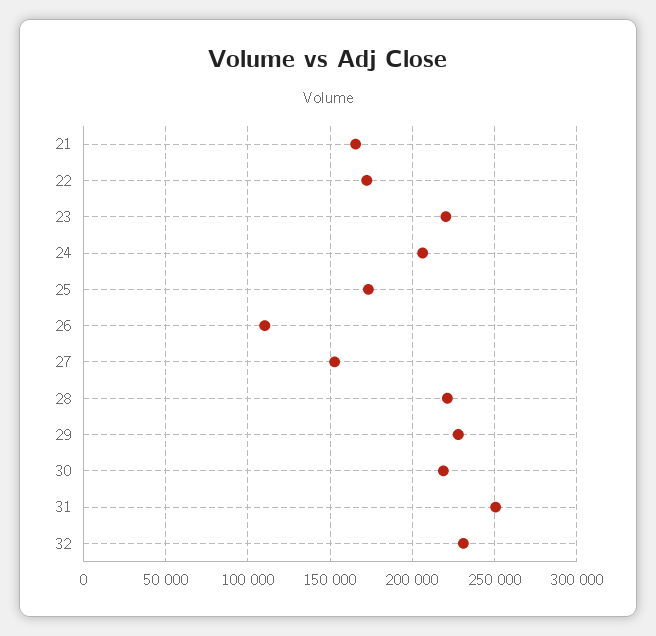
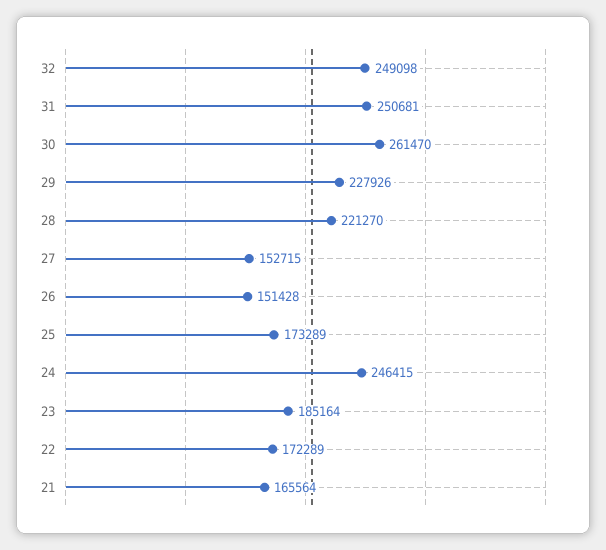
  {
    "21": 165564,
    "22": 172289,
-   "23": 220000,
+   "23": 185164,
-   "24": 205000,
+   "24": 246415,
    "25": 173289,
-   "26": 110000,
+   "26": 151428,
    "27": 152715,
    "28": 221270,
    "29": 227926,
-   "30": 220000,
+   "30": 261470,
    "31": 250681,
-   "32": 230000
+   "32": 249098
  }

